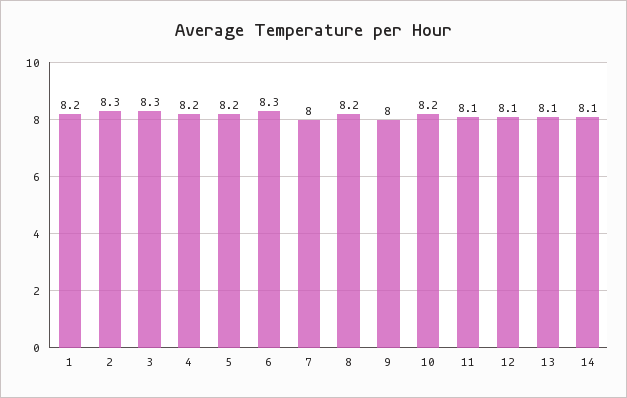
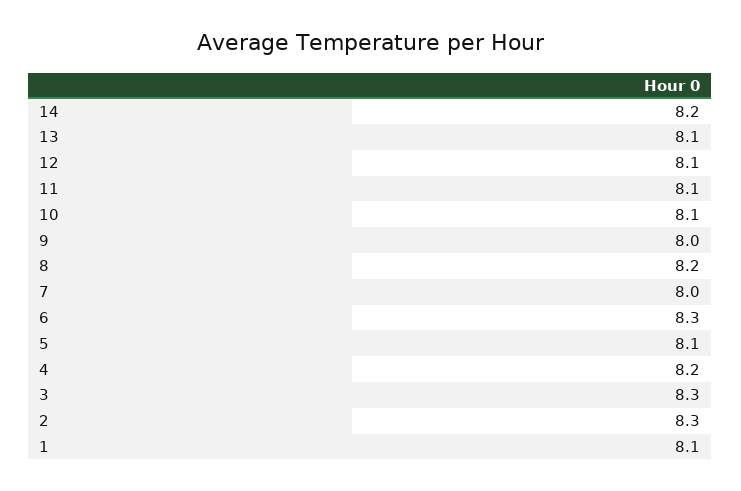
  {
-   "1": 8.2,
+   "1": 8.1,
    "2": 8.3,
    "3": 8.3,
    "4": 8.2,
-   "5": 8.2,
+   "5": 8.1,
    "6": 8.3,
    "7": 8,
    "8": 8.2,
    "9": 8,
-   "10": 8.2,
+   "10": 8.1,
    "11": 8.1,
    "12": 8.1,
    "13": 8.1,
-   "14": 8.1
+   "14": 8.2
  }

